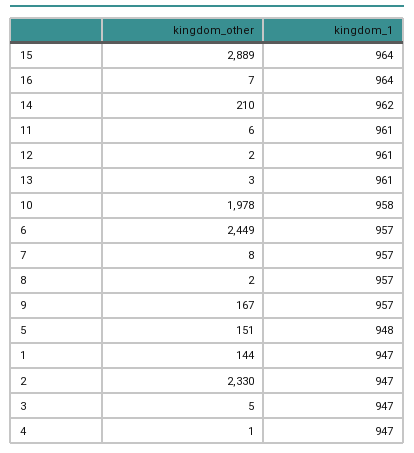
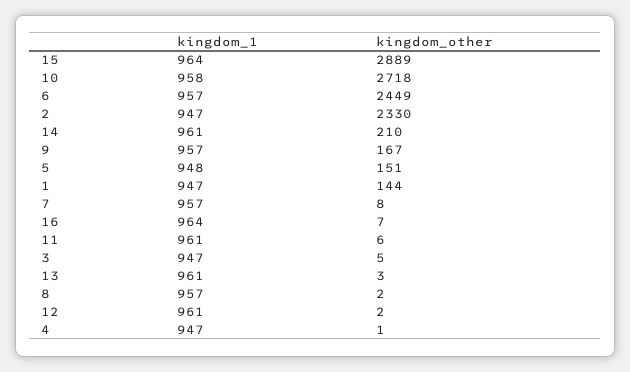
  {
    "kingdom_other": {
      "15": 2889,
      "16": 7,
      "14": 210,
      "11": 6,
      "12": 2,
      "13": 3,
-     "10": 1978,
+     "10": 2718,
      "6": 2449,
      "7": 8,
      "8": 2,
      "9": 167,
      "5": 151,
      "1": 144,
      "2": 2330,
      "3": 5,
      "4": 1
    },
    "kingdom_1": {
      "15": 964,
      "16": 964,
-     "14": 962,
+     "14": 961,
      "11": 961,
      "12": 961,
      "13": 961,
      "10": 958,
      "6": 957,
      "7": 957,
      "8": 957,
      "9": 957,
      "5": 948,
      "1": 947,
      "2": 947,
      "3": 947,
      "4": 947
    }
  }

